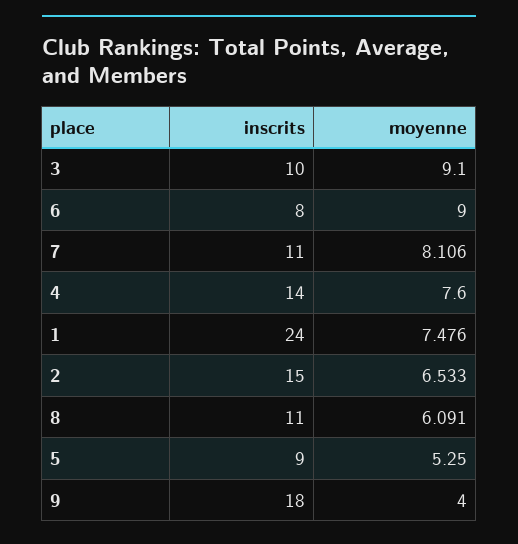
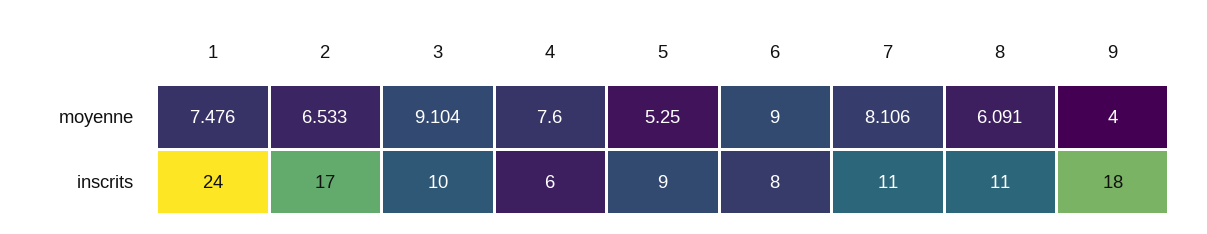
  {
    "inscrits": {
      "3": 10,
      "6": 8,
      "7": 11,
-     "4": 14,
+     "4": 6,
      "1": 24,
-     "2": 15,
+     "2": 17,
      "8": 11,
      "5": 9,
      "9": 18
    },
    "moyenne": {
-     "3": 9.1,
+     "3": 9.104,
      "6": 9,
      "7": 8.106,
      "4": 7.6,
      "1": 7.476,
      "2": 6.533,
      "8": 6.091,
      "5": 5.25,
      "9": 4
    }
  }

